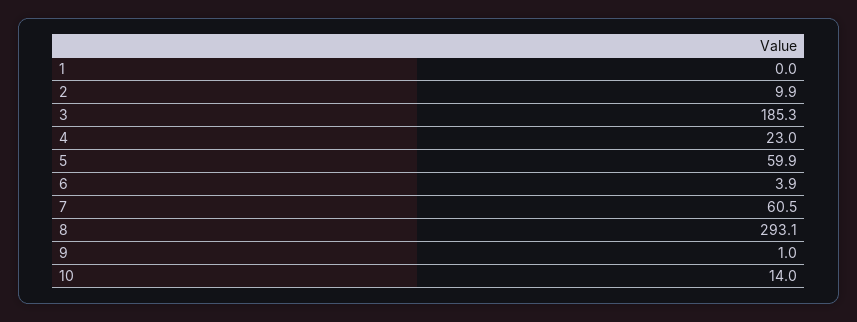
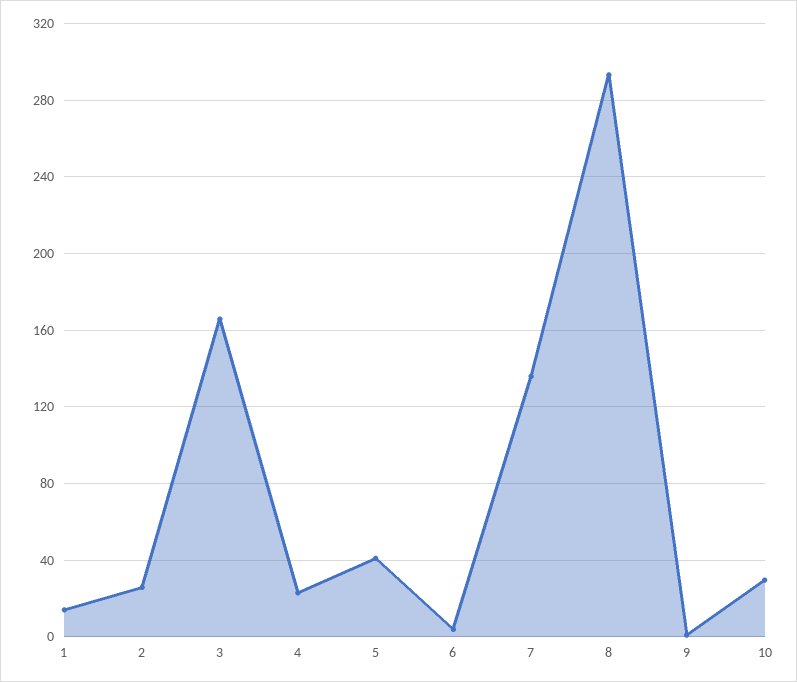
  {
-   "1": 0,
+   "1": 15,
-   "2": 9.9,
+   "2": 25,
-   "3": 185.3,
+   "3": 165,
    "4": 23,
-   "5": 59.9,
+   "5": 40,
    "6": 3.9,
-   "7": 60.5,
+   "7": 135,
    "8": 293.1,
    "9": 1,
-   "10": 14
+   "10": 30
  }

